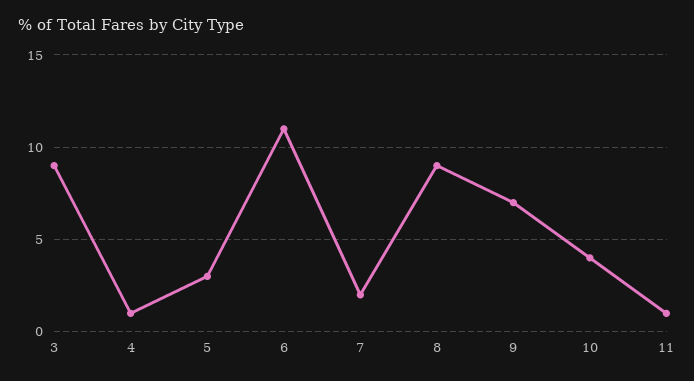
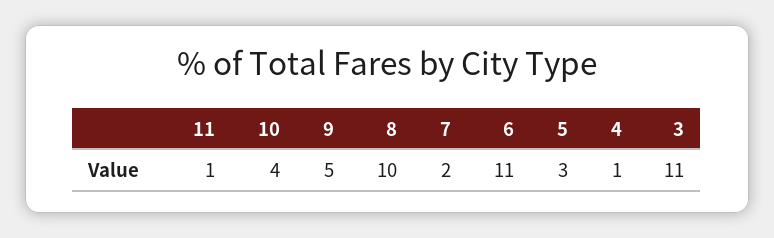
  {
-   "3": 9,
+   "3": 11,
    "4": 1,
    "5": 3,
    "6": 11,
    "7": 2,
-   "8": 9,
+   "8": 10,
-   "9": 7,
+   "9": 5,
    "10": 4,
    "11": 1
  }

